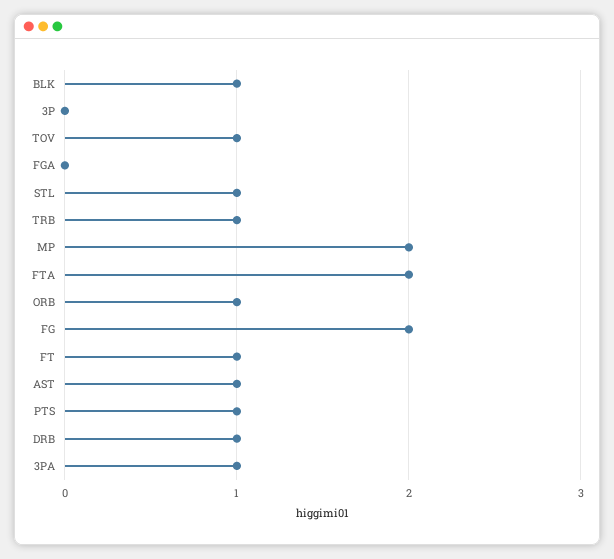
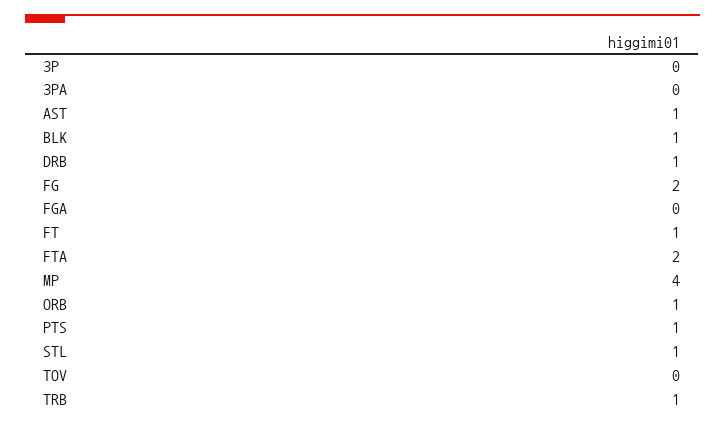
  {
    "BLK": 1,
    "3P": 0,
-   "TOV": 1,
+   "TOV": 0,
    "FGA": 0,
    "STL": 1,
    "TRB": 1,
-   "MP": 2,
+   "MP": 4,
    "FTA": 2,
    "ORB": 1,
    "FG": 2,
    "FT": 1,
    "AST": 1,
    "PTS": 1,
    "DRB": 1,
-   "3PA": 1
+   "3PA": 0
  }

